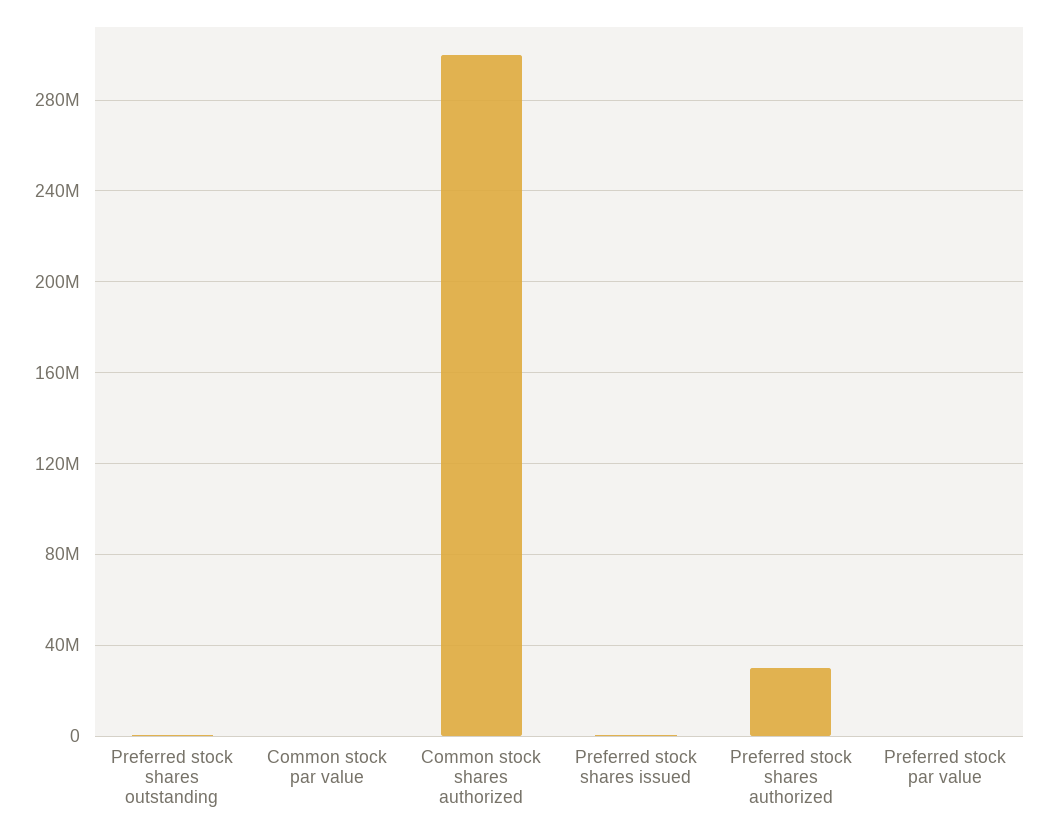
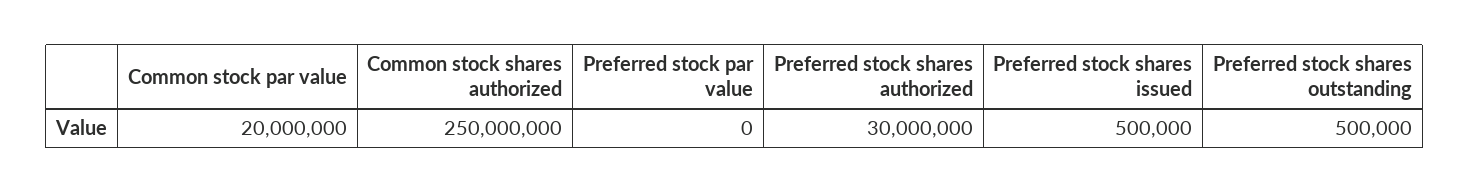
  {
    "Preferred stock shares outstanding": 500000,
-   "Common stock par value": 0,
+   "Common stock par value": 20000000,
-   "Common stock shares authorized": 300000000,
+   "Common stock shares authorized": 250000000,
    "Preferred stock shares issued": 500000,
    "Preferred stock shares authorized": 30000000,
    "Preferred stock par value": 0
  }

